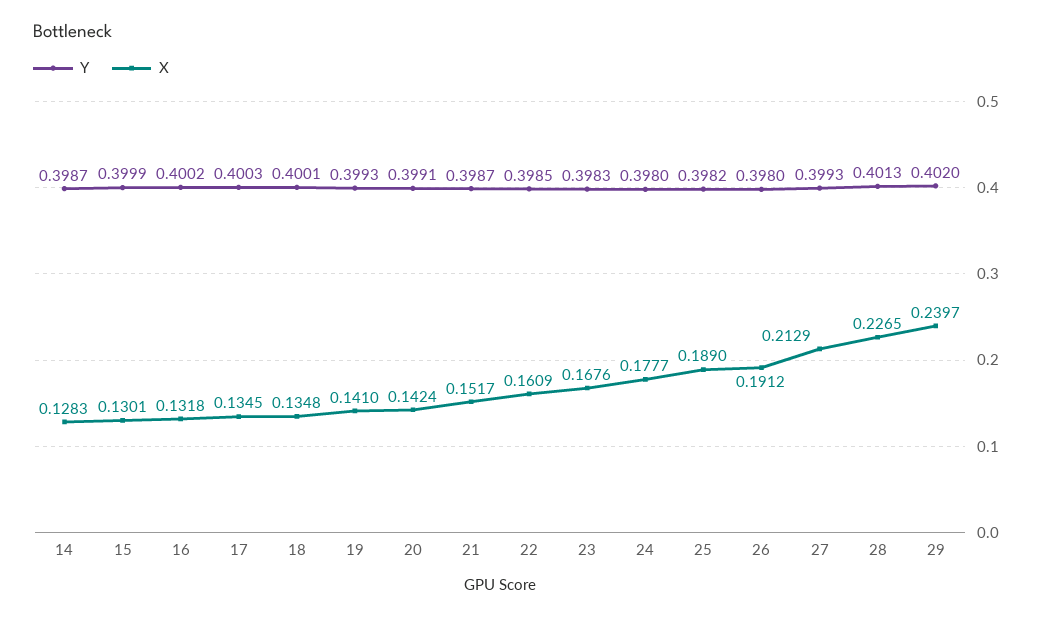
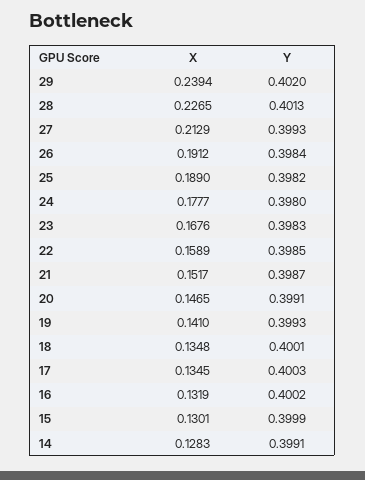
  {
    "Y": {
-     "14": 0.3987,
+     "14": 0.3991,
      "15": 0.3999,
      "16": 0.4002,
      "17": 0.4003,
      "18": 0.4001,
      "19": 0.3993,
      "20": 0.3991,
      "21": 0.3987,
      "22": 0.3985,
      "23": 0.3983,
      "24": 0.398,
      "25": 0.3982,
-     "26": 0.398,
+     "26": 0.3984,
      "27": 0.3993,
      "28": 0.4013,
      "29": 0.402
    },
    "X": {
      "14": 0.1283,
      "15": 0.1301,
-     "16": 0.1318,
+     "16": 0.1319,
      "17": 0.1345,
      "18": 0.1348,
      "19": 0.141,
-     "20": 0.1424,
+     "20": 0.1465,
      "21": 0.1517,
-     "22": 0.1609,
+     "22": 0.1589,
      "23": 0.1676,
      "24": 0.1777,
      "25": 0.189,
      "26": 0.1912,
      "27": 0.2129,
      "28": 0.2265,
-     "29": 0.2397
+     "29": 0.2394
    }
  }

